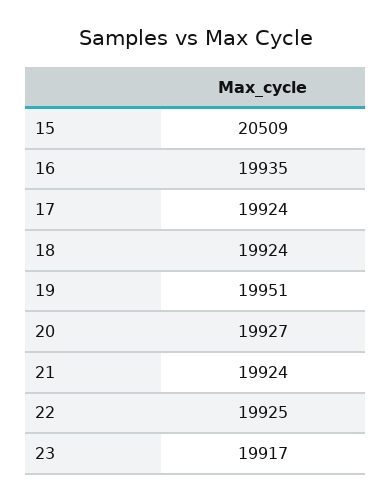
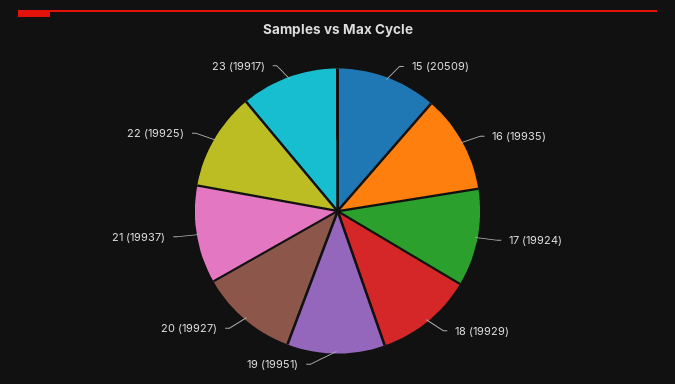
  {
    "15": 20509,
    "16": 19935,
    "17": 19924,
-   "18": 19924,
+   "18": 19929,
    "19": 19951,
    "20": 19927,
-   "21": 19924,
+   "21": 19937,
    "22": 19925,
    "23": 19917
  }

